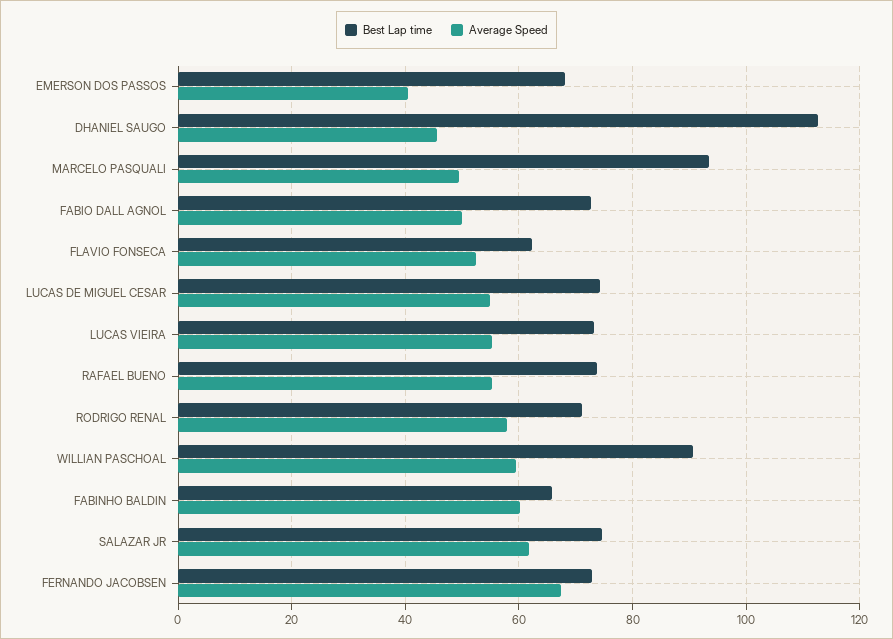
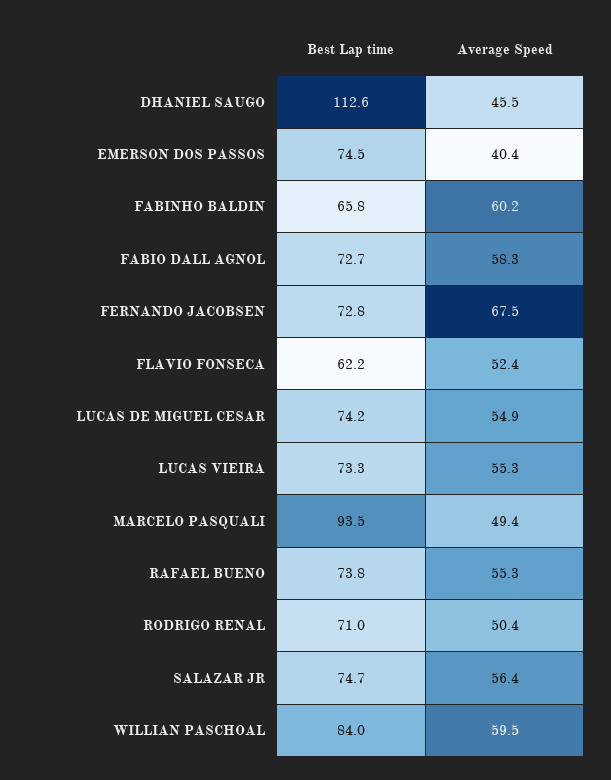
  {
    "Best Lap time": {
-     "EMERSON DOS PASSOS": 68,
+     "EMERSON DOS PASSOS": 74.5,
      "DHANIEL SAUGO": 112.6,
      "MARCELO PASQUALI": 93.5,
      "FABIO DALL AGNOL": 72.7,
      "FLAVIO FONSECA": 62.2,
      "LUCAS DE MIGUEL CESAR": 74.2,
      "LUCAS VIEIRA": 73.3,
      "RAFAEL BUENO": 73.8,
      "RODRIGO RENAL": 71,
-     "WILLIAN PASCHOAL": 90,
+     "WILLIAN PASCHOAL": 84,
      "FABINHO BALDIN": 65.8,
      "SALAZAR JR": 74.7,
      "FERNANDO JACOBSEN": 72.8
    },
    "Average Speed": {
      "EMERSON DOS PASSOS": 40.4,
      "DHANIEL SAUGO": 45.5,
      "MARCELO PASQUALI": 49.4,
-     "FABIO DALL AGNOL": 50,
+     "FABIO DALL AGNOL": 58.3,
      "FLAVIO FONSECA": 52.4,
      "LUCAS DE MIGUEL CESAR": 54.9,
      "LUCAS VIEIRA": 55.3,
      "RAFAEL BUENO": 55.3,
-     "RODRIGO RENAL": 58,
+     "RODRIGO RENAL": 50.4,
      "WILLIAN PASCHOAL": 59.5,
      "FABINHO BALDIN": 60.2,
-     "SALAZAR JR": 62,
+     "SALAZAR JR": 56.4,
      "FERNANDO JACOBSEN": 67.5
    }
  }

